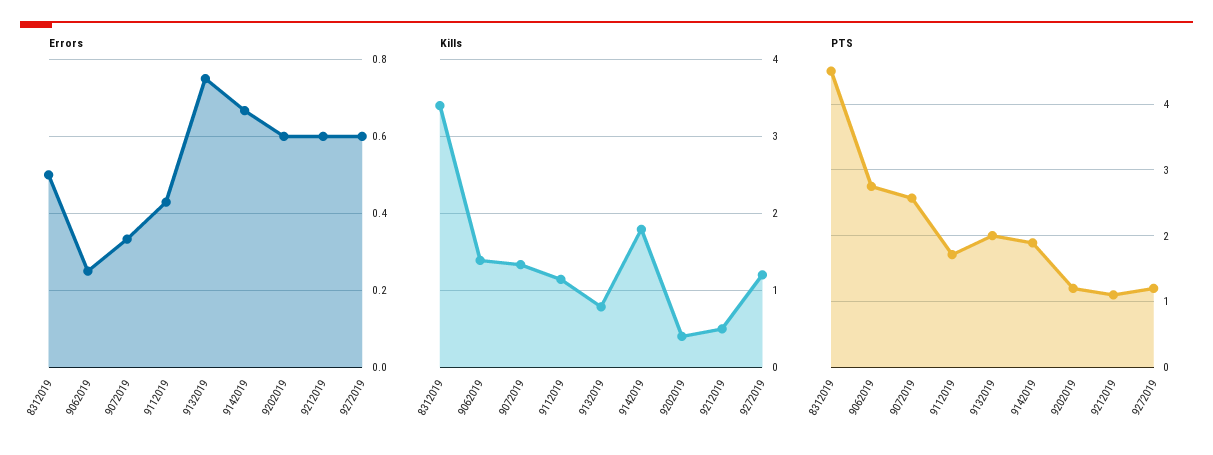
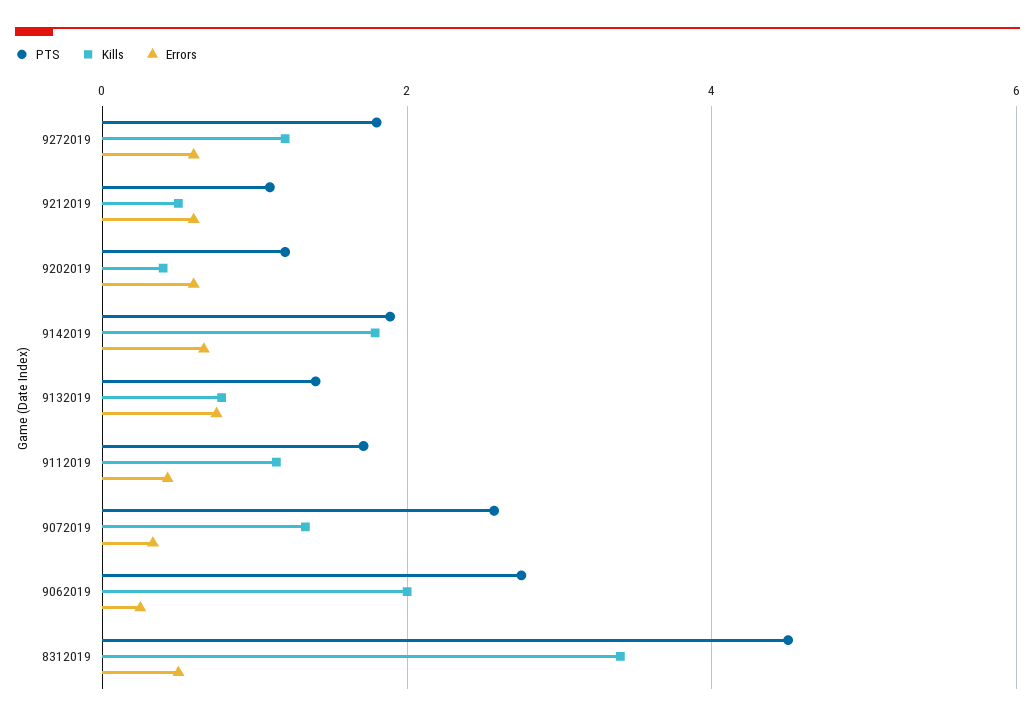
  {
    "Errors": {
      "8312019": 0.5,
      "9062019": 0.26,
      "9072019": 0.34,
      "9112019": 0.42,
      "9132019": 0.76,
      "9142019": 0.66,
      "9202019": 0.6,
      "9212019": 0.6,
      "9272019": 0.6
    },
    "Kills": {
      "8312019": 3.4,
-     "9062019": 1.4,
+     "9062019": 2,
      "9072019": 1.3,
      "9112019": 1.1,
      "9132019": 0.8,
      "9142019": 1.8,
      "9202019": 0.4,
      "9212019": 0.5,
      "9272019": 1.2
    },
    "PTS": {
      "8312019": 4.5,
      "9062019": 2.8,
      "9072019": 2.6,
      "9112019": 1.7,
-     "9132019": 2,
+     "9132019": 1.4,
      "9142019": 1.9,
      "9202019": 1.2,
      "9212019": 1.1,
-     "9272019": 1.2
+     "9272019": 1.8
    }
  }

